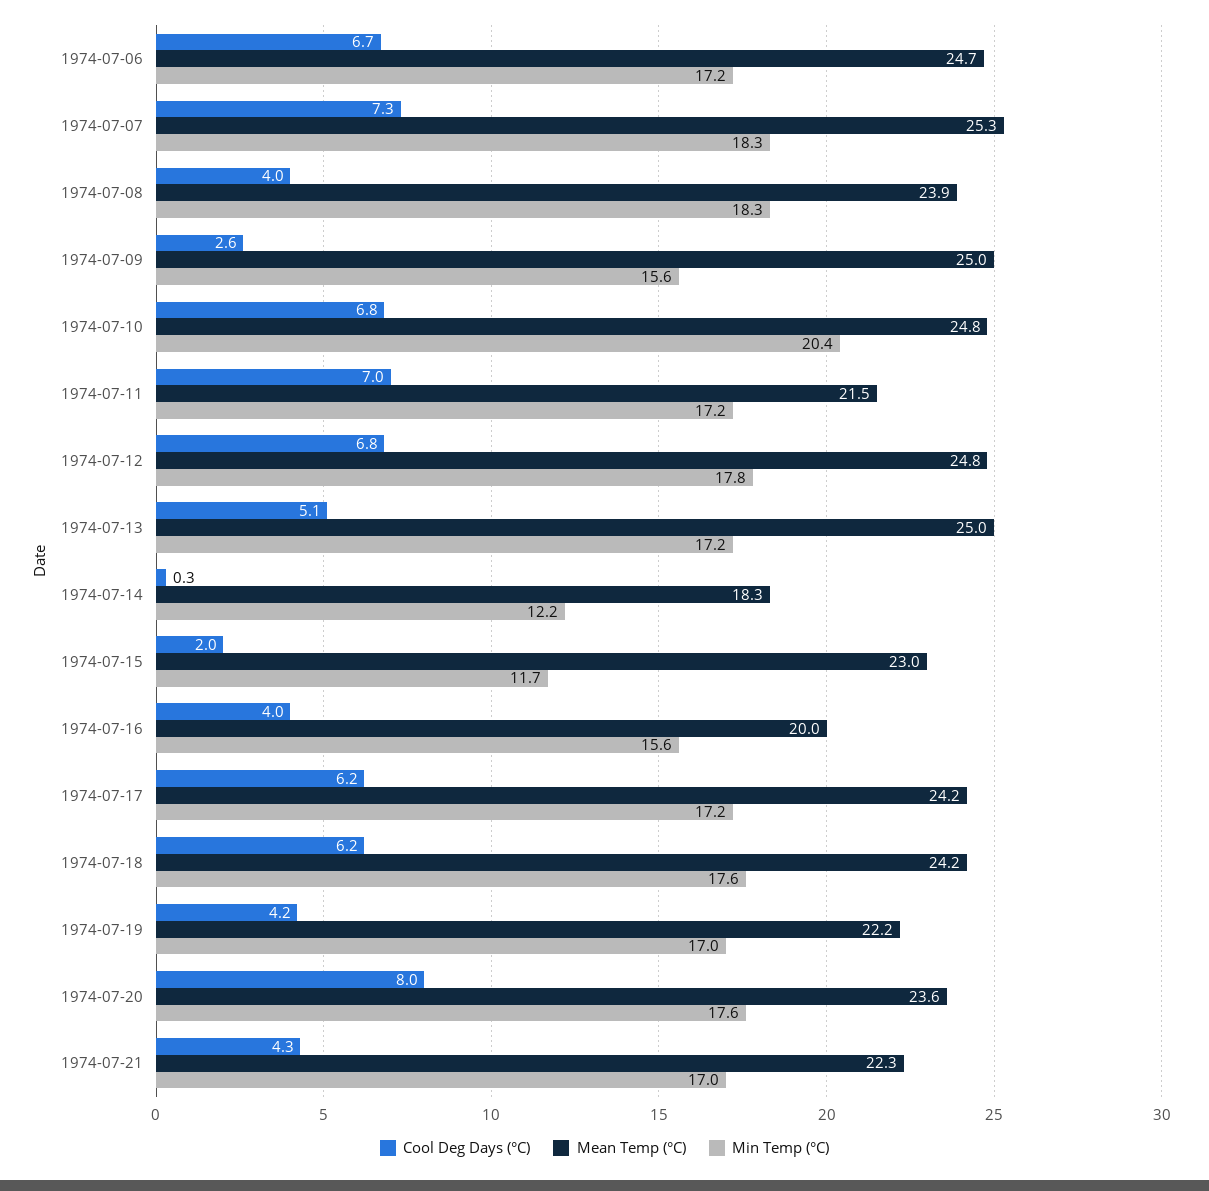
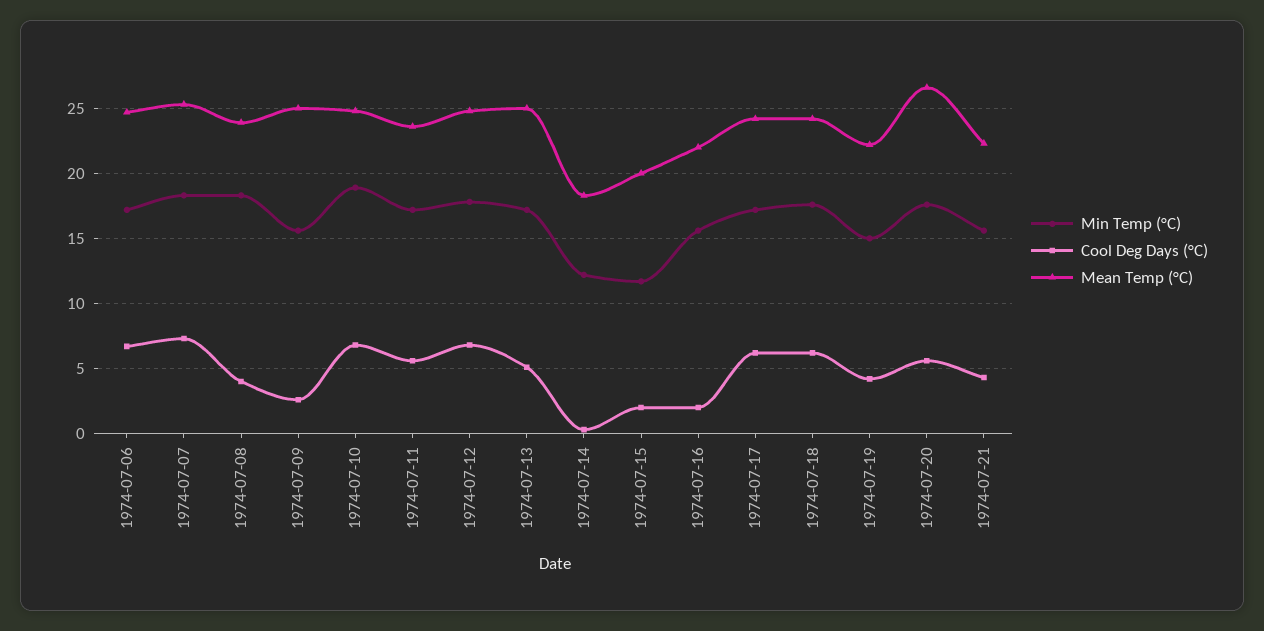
  {
    "Cool Deg Days (°C)": {
      "1974-07-06": 6.7,
      "1974-07-07": 7.3,
      "1974-07-08": 4,
      "1974-07-09": 2.6,
      "1974-07-10": 6.8,
-     "1974-07-11": 7,
+     "1974-07-11": 5.5,
      "1974-07-12": 6.8,
      "1974-07-13": 5.1,
      "1974-07-14": 0.3,
      "1974-07-15": 2,
-     "1974-07-16": 4,
+     "1974-07-16": 2,
      "1974-07-17": 6.2,
      "1974-07-18": 6.2,
      "1974-07-19": 4.2,
-     "1974-07-20": 8,
+     "1974-07-20": 5.5,
      "1974-07-21": 4.3
    },
    "Mean Temp (°C)": {
      "1974-07-06": 24.7,
      "1974-07-07": 25.3,
      "1974-07-08": 23.9,
      "1974-07-09": 25,
      "1974-07-10": 24.8,
-     "1974-07-11": 21.5,
+     "1974-07-11": 23.5,
      "1974-07-12": 24.8,
      "1974-07-13": 25,
      "1974-07-14": 18.3,
-     "1974-07-15": 23,
+     "1974-07-15": 20,
-     "1974-07-16": 20,
+     "1974-07-16": 22,
      "1974-07-17": 24.2,
      "1974-07-18": 24.2,
      "1974-07-19": 22.2,
-     "1974-07-20": 23.6,
+     "1974-07-20": 26.5,
      "1974-07-21": 22.3
    },
    "Min Temp (°C)": {
      "1974-07-06": 17.2,
      "1974-07-07": 18.3,
      "1974-07-08": 18.3,
      "1974-07-09": 15.6,
-     "1974-07-10": 20.4,
+     "1974-07-10": 19,
      "1974-07-11": 17.2,
      "1974-07-12": 17.8,
      "1974-07-13": 17.2,
      "1974-07-14": 12.2,
      "1974-07-15": 11.7,
      "1974-07-16": 15.6,
      "1974-07-17": 17.2,
      "1974-07-18": 17.6,
-     "1974-07-19": 17,
+     "1974-07-19": 15,
      "1974-07-20": 17.6,
-     "1974-07-21": 17
+     "1974-07-21": 15.5
    }
  }

